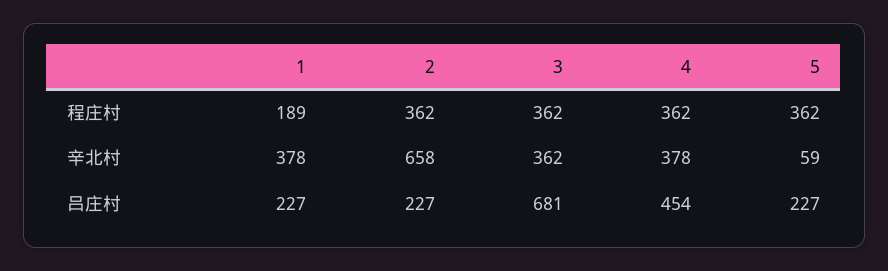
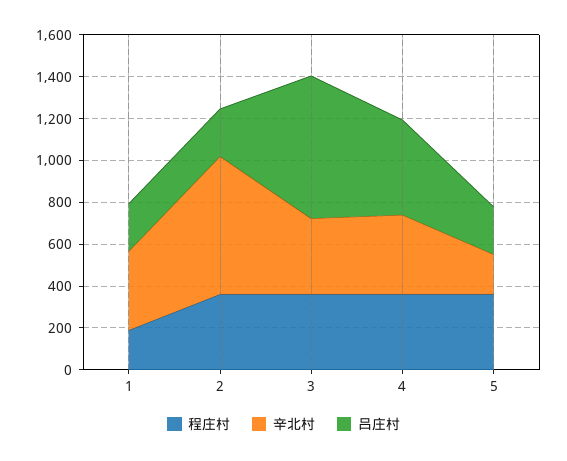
  {
    "程庄村": {
      "1": 189,
      "2": 362,
      "3": 362,
      "4": 362,
      "5": 362
    },
    "辛北村": {
      "1": 378,
      "2": 658,
      "3": 362,
      "4": 378,
-     "5": 59
+     "5": 200
    },
    "吕庄村": {
      "1": 227,
      "2": 227,
      "3": 681,
      "4": 454,
      "5": 227
    }
  }

